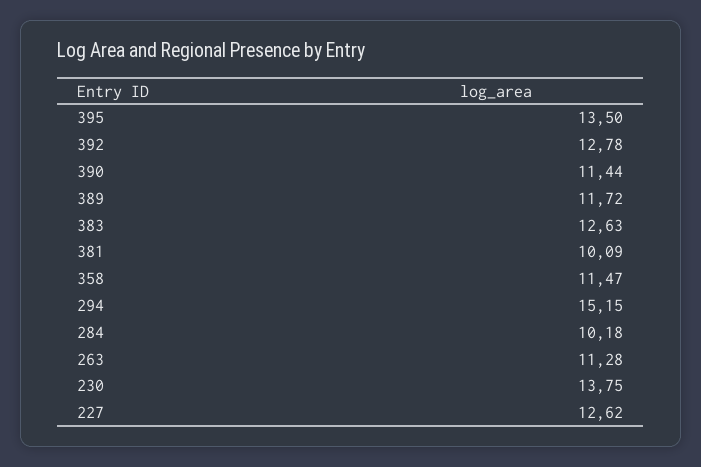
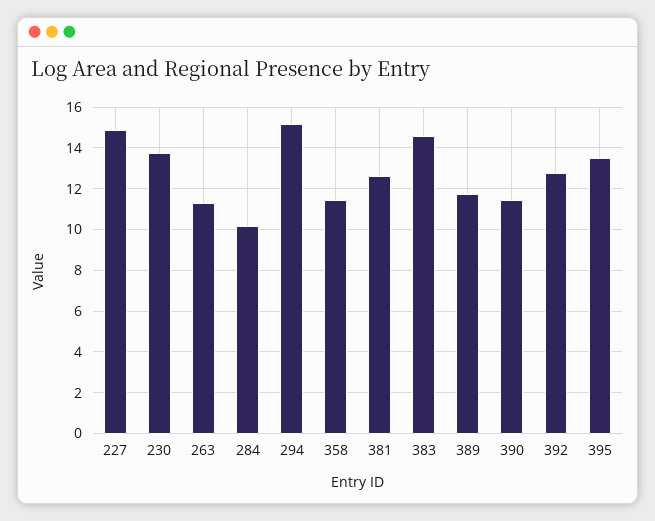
  {
    "395": 13.5,
    "392": 12.78,
    "390": 11.44,
    "389": 11.72,
-   "383": 12.63,
+   "383": 14.5,
-   "381": 10.09,
+   "381": 12.5,
    "358": 11.47,
    "294": 15.15,
    "284": 10.18,
    "263": 11.28,
    "230": 13.75,
-   "227": 12.62
+   "227": 15
  }

